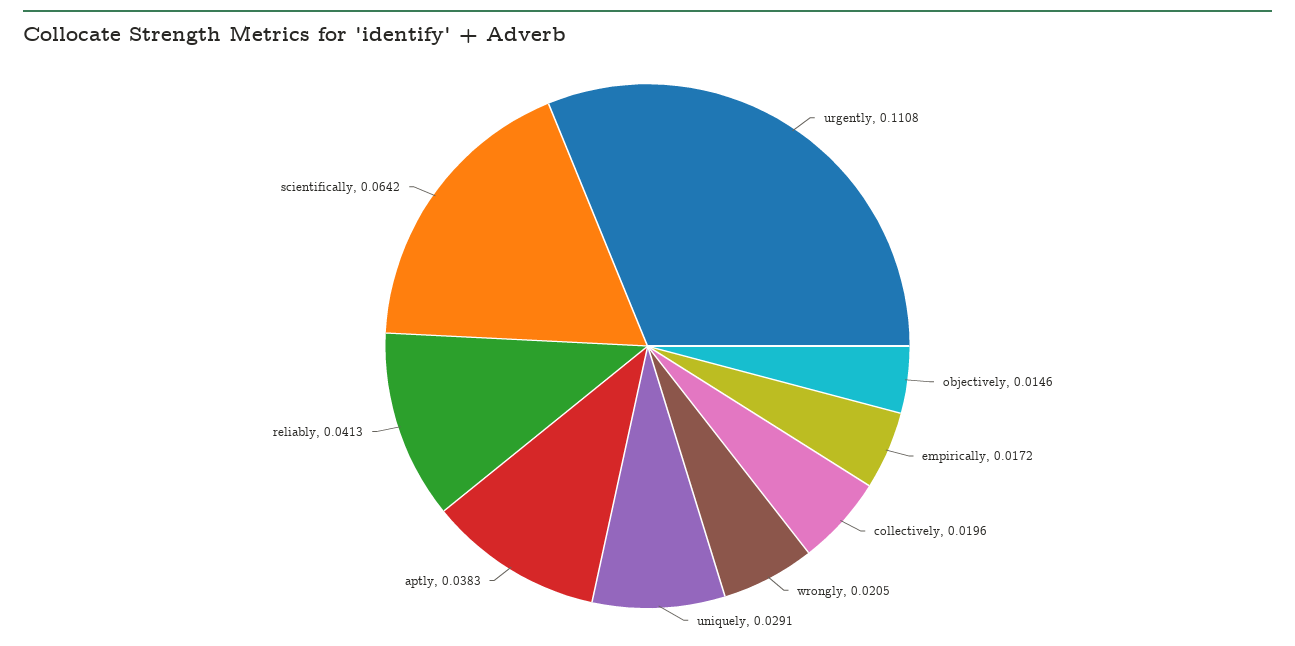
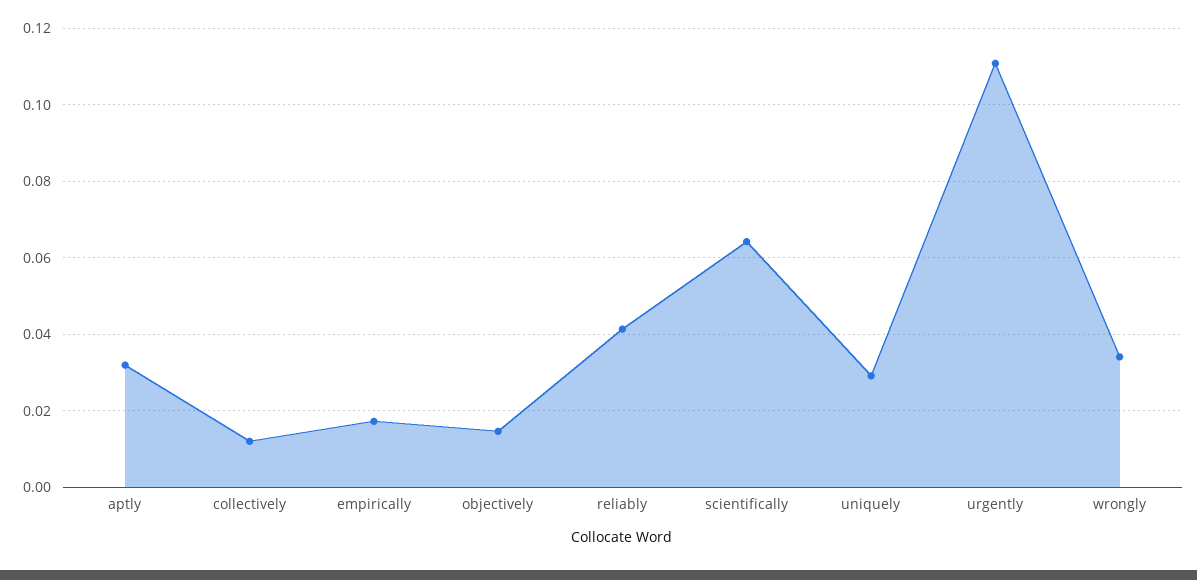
  {
    "urgently": 0.1108,
    "objectively": 0.0146,
    "empirically": 0.0172,
-   "collectively": 0.0196,
+   "collectively": 0.012,
-   "wrongly": 0.0205,
+   "wrongly": 0.034,
    "uniquely": 0.0291,
-   "aptly": 0.0383,
+   "aptly": 0.032,
    "reliably": 0.0413,
    "scientifically": 0.0642
  }

